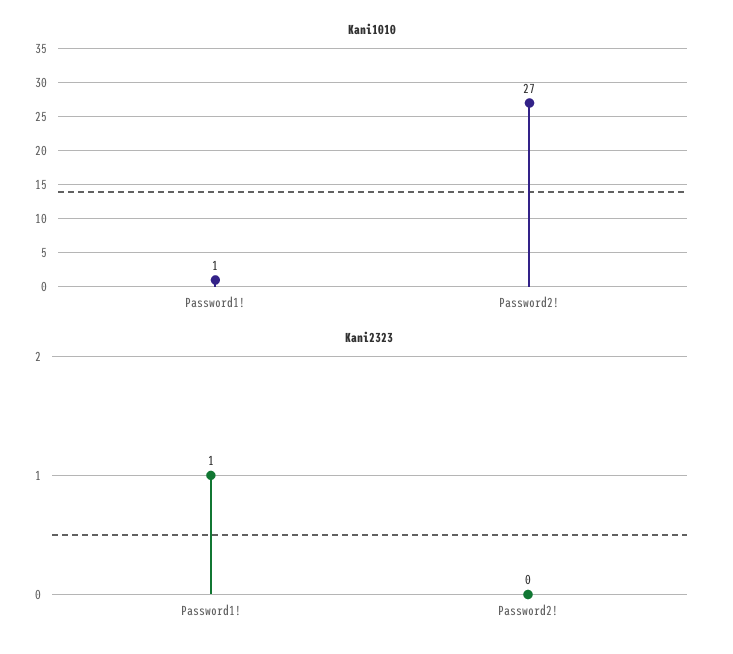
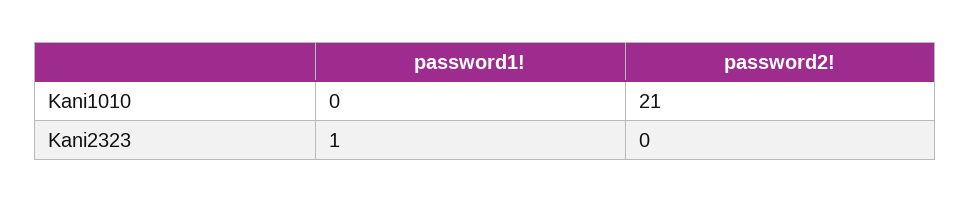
  {
    "Kani1010": {
-     "Password1!": 1,
+     "Password1!": 0,
-     "Password2!": 27
+     "Password2!": 21
    },
    "Kani2323": {
      "Password1!": 1,
      "Password2!": 0
    }
  }

